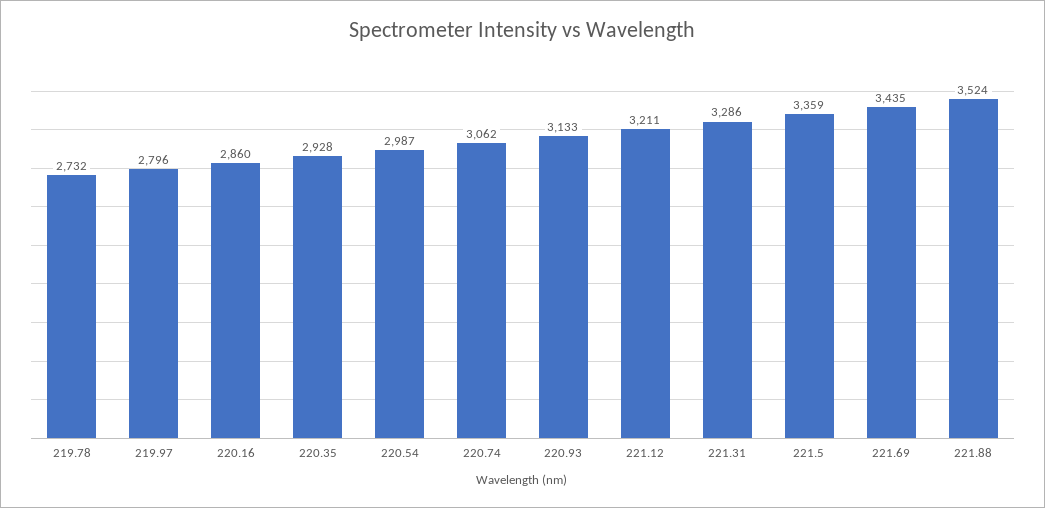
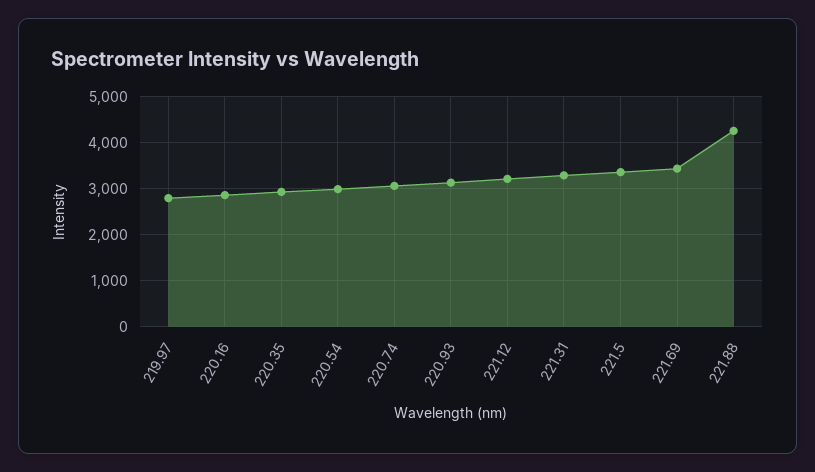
  {
-   "219.78": 2732,
    "219.97": 2796,
    "220.16": 2860,
    "220.35": 2928,
    "220.54": 2987,
    "220.74": 3062,
    "220.93": 3133,
    "221.12": 3211,
    "221.31": 3286,
    "221.5": 3359,
    "221.69": 3435,
-   "221.88": 3524
+   "221.88": 4200
  }

